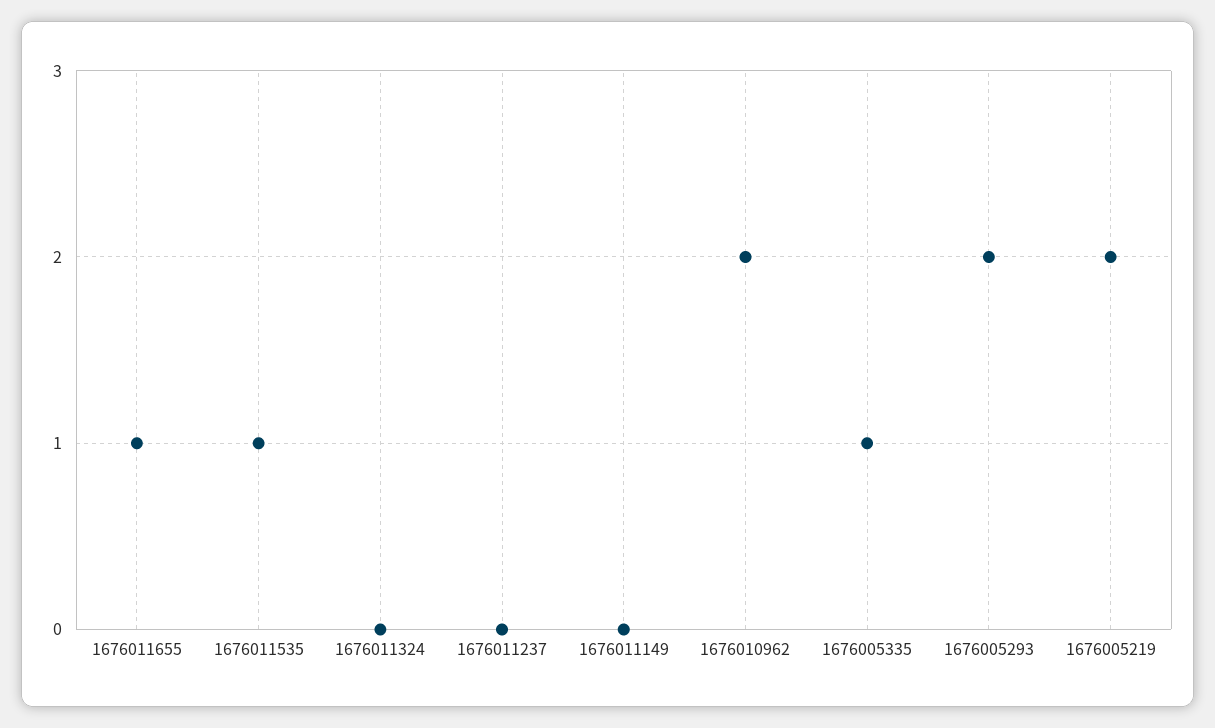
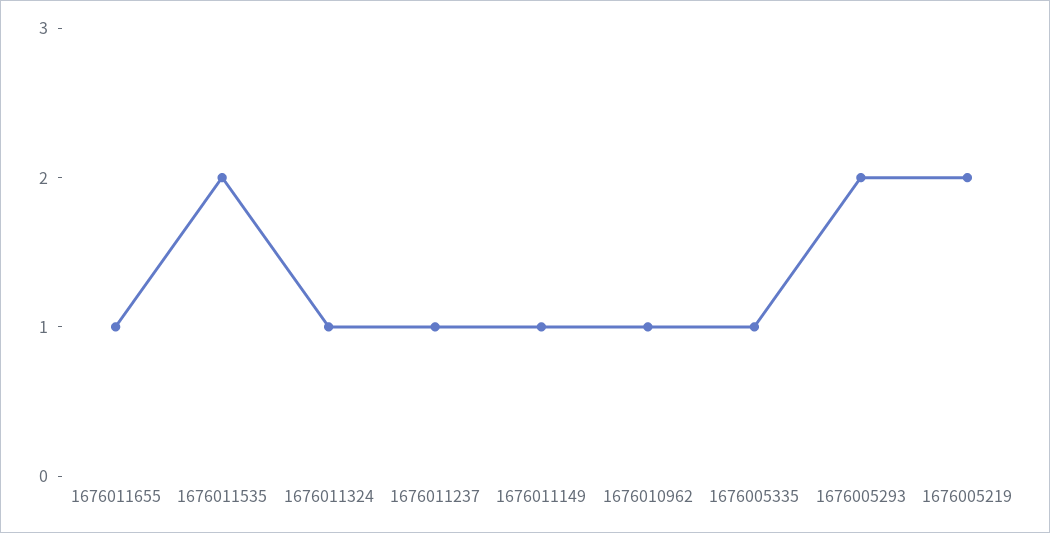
  {
    "1676011655": 1,
-   "1676011535": 1,
+   "1676011535": 2,
-   "1676011324": 0,
+   "1676011324": 1,
-   "1676011237": 0,
+   "1676011237": 1,
-   "1676011149": 0,
+   "1676011149": 1,
-   "1676010962": 2,
+   "1676010962": 1,
    "1676005335": 1,
    "1676005293": 2,
    "1676005219": 2
  }

